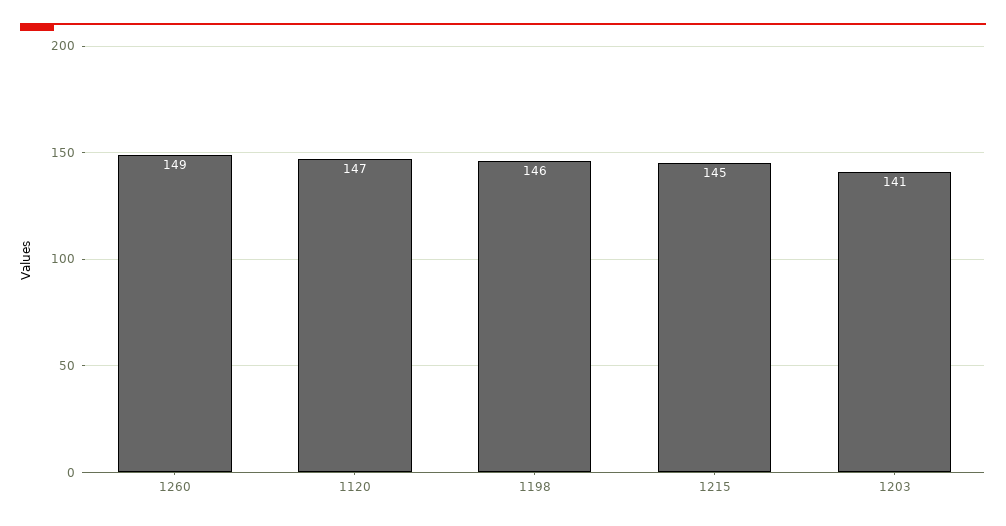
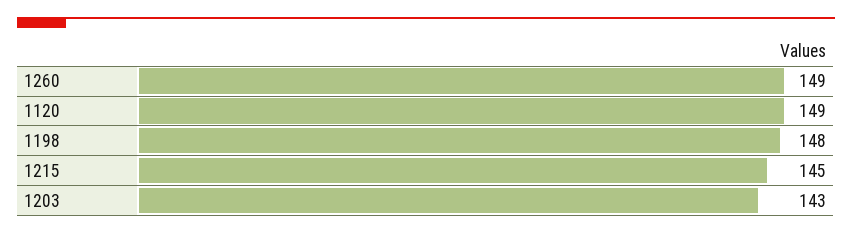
  {
    "1260": 149,
-   "1120": 147,
+   "1120": 149,
-   "1198": 146,
+   "1198": 148,
    "1215": 145,
-   "1203": 141
+   "1203": 143
  }

